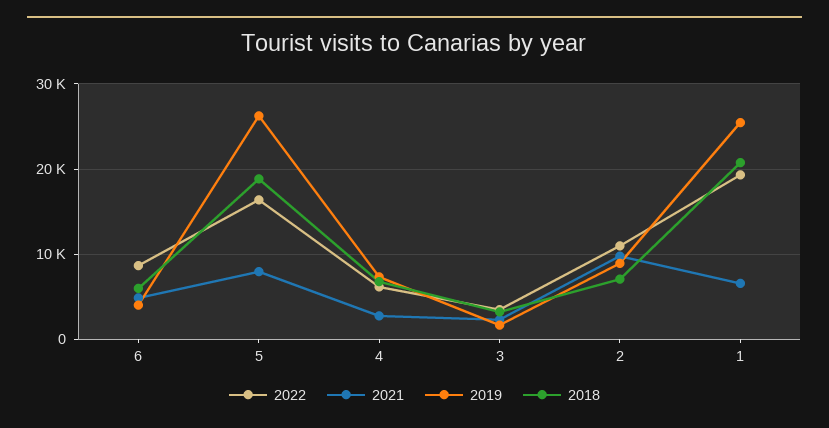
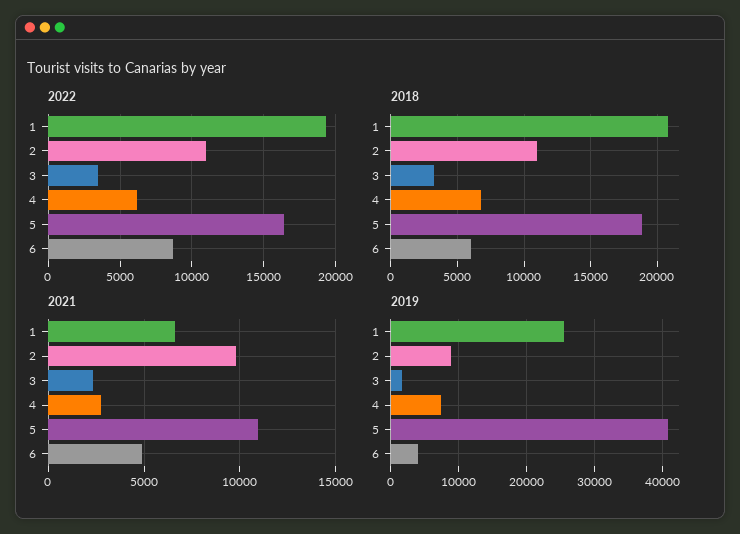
  {
    "2022": {
      "6": 8500,
      "5": 16500,
      "4": 6000,
      "3": 3500,
      "2": 11000,
      "1": 19500
    },
    "2021": {
      "6": 5000,
-     "5": 8000,
+     "5": 11000,
      "4": 3000,
      "3": 2500,
      "2": 10000,
      "1": 6500
    },
    "2019": {
      "6": 4000,
-     "5": 26000,
+     "5": 41000,
      "4": 7000,
      "3": 2000,
      "2": 9000,
      "1": 25000
    },
    "2018": {
      "6": 6000,
      "5": 19000,
      "4": 7000,
      "3": 3000,
-     "2": 7000,
+     "2": 11000,
      "1": 21000
    }
  }

